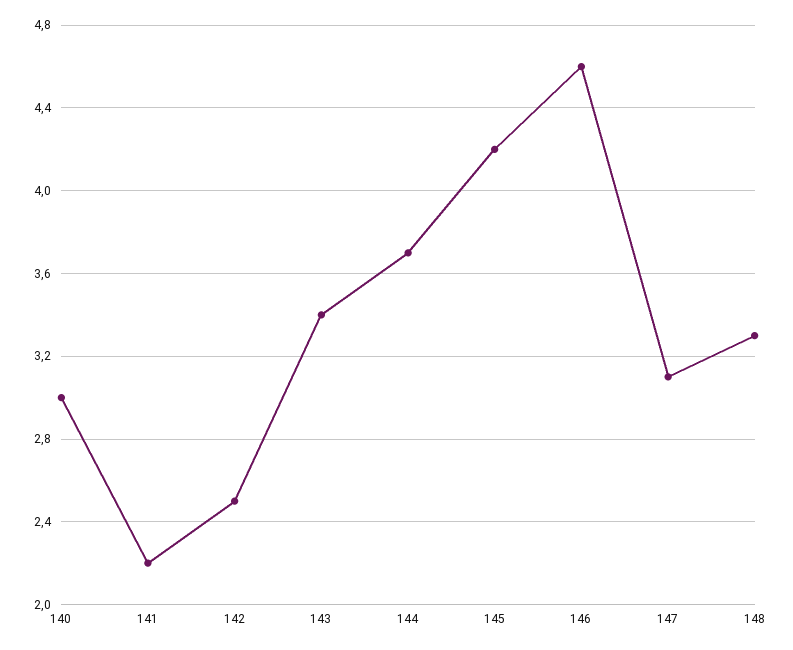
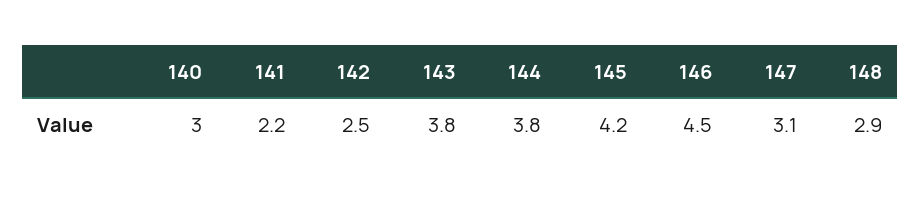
  {
    "140": 3,
    "141": 2.2,
    "142": 2.5,
-   "143": 3.4,
+   "143": 3.8,
-   "144": 3.7,
+   "144": 3.8,
    "145": 4.2,
-   "146": 4.6,
+   "146": 4.5,
    "147": 3.1,
-   "148": 3.3
+   "148": 2.9
  }

